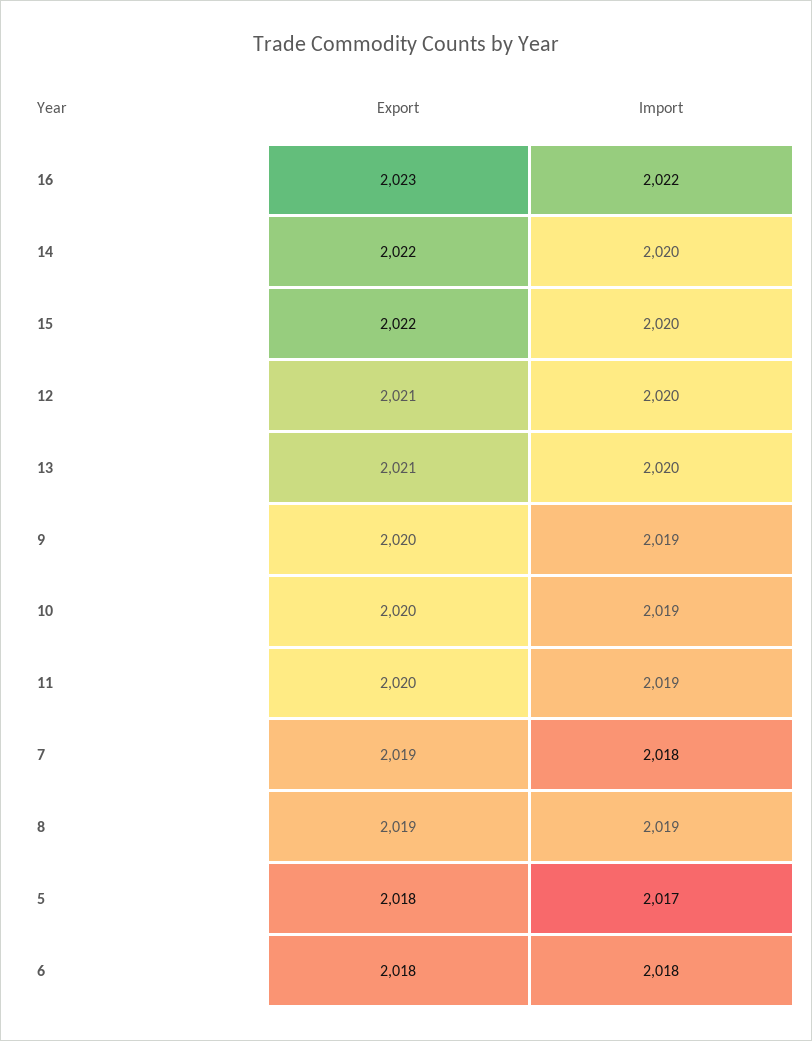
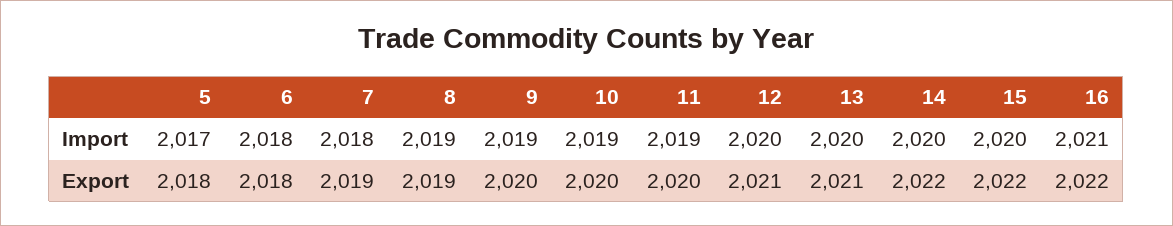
  {
    "Export": {
-     "16": 2023,
+     "16": 2022,
      "14": 2022,
      "15": 2022,
      "12": 2021,
      "13": 2021,
      "9": 2020,
      "10": 2020,
      "11": 2020,
      "7": 2019,
      "8": 2019,
      "5": 2018,
      "6": 2018
    },
    "Import": {
-     "16": 2022,
+     "16": 2021,
      "14": 2020,
      "15": 2020,
      "12": 2020,
      "13": 2020,
      "9": 2019,
      "10": 2019,
      "11": 2019,
      "7": 2018,
      "8": 2019,
      "5": 2017,
      "6": 2018
    }
  }

